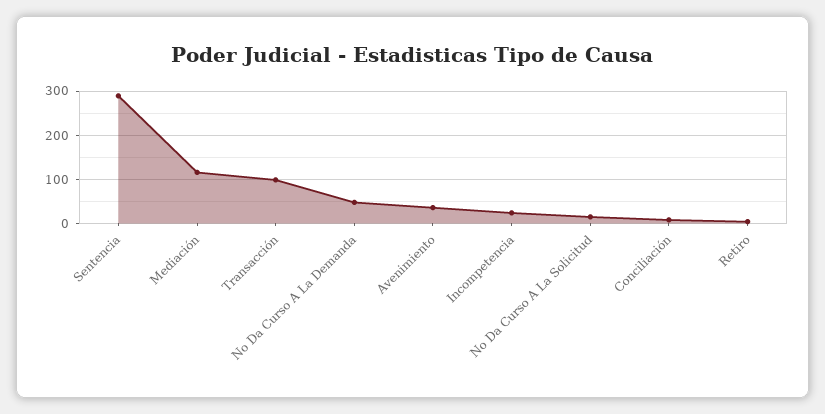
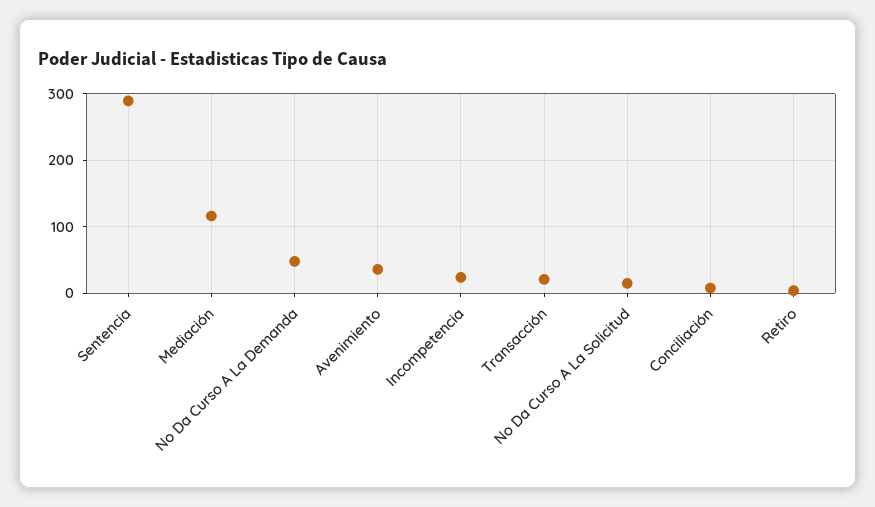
  {
    "Sentencia": 290,
    "Mediación": 120,
-   "Transacción": 100,
+   "Transacción": 20,
    "No Da Curso A La Demanda": 50,
    "Avenimiento": 40,
    "Incompetencia": 20,
    "No Da Curso A La Solicitud": 20,
    "Conciliación": 10,
    "Retiro": 0
  }

